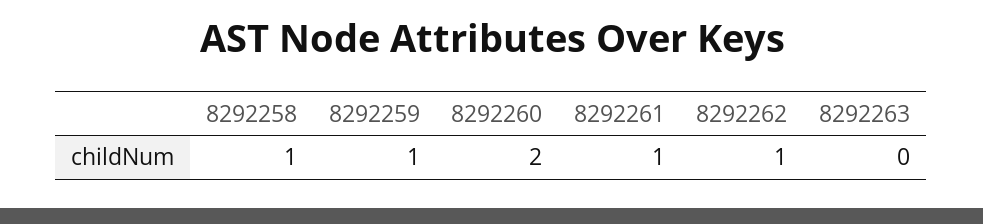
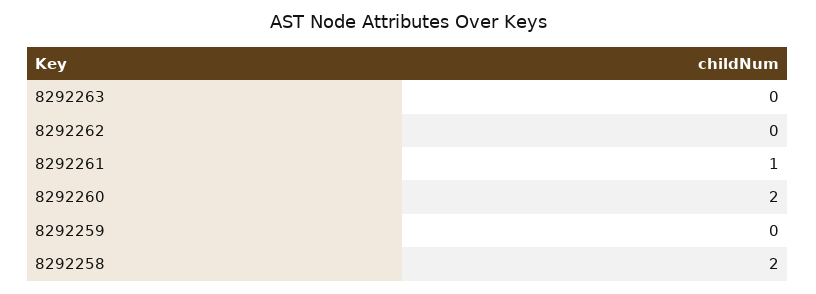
  {
-   "8292258": 1,
+   "8292258": 2,
-   "8292259": 1,
+   "8292259": 0,
    "8292260": 2,
    "8292261": 1,
-   "8292262": 1,
+   "8292262": 0,
    "8292263": 0
  }

